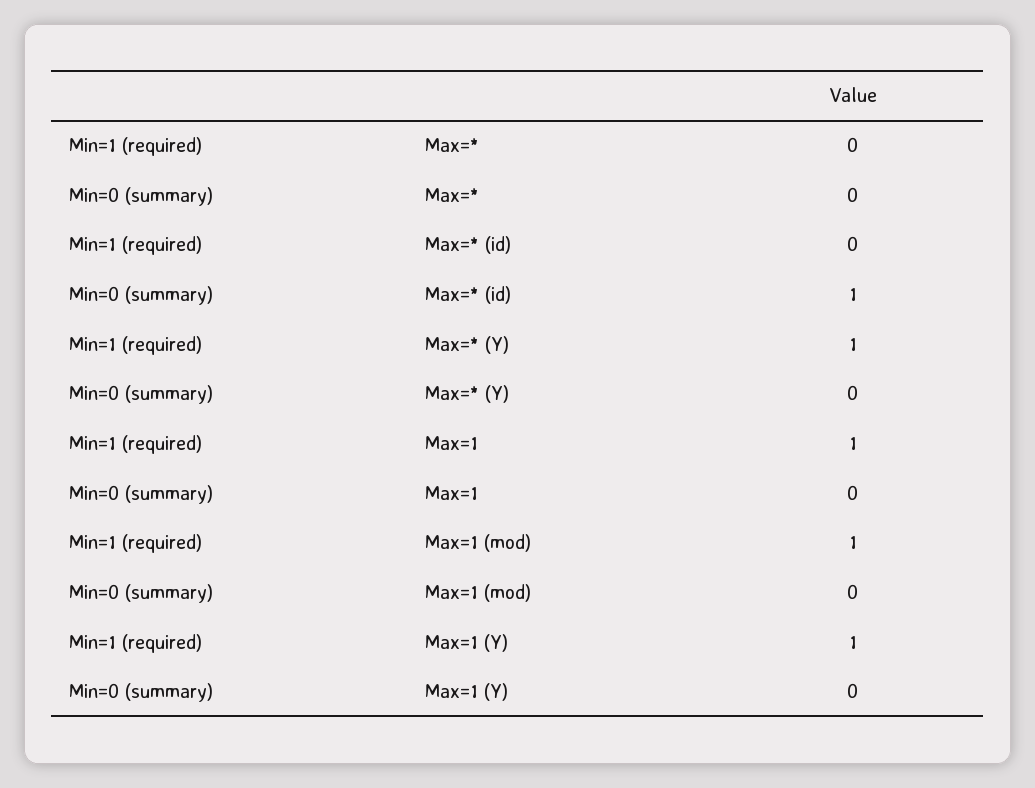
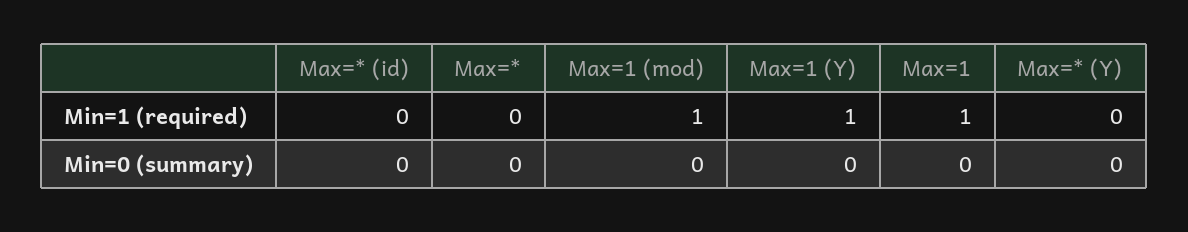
  {
    "Min=1 (required)": {
      "Max=*": 0,
      "Max=* (id)": 0,
-     "Max=* (Y)": 1,
+     "Max=* (Y)": 0,
      "Max=1": 1,
      "Max=1 (mod)": 1,
      "Max=1 (Y)": 1
    },
    "Min=0 (summary)": {
      "Max=*": 0,
-     "Max=* (id)": 1,
+     "Max=* (id)": 0,
      "Max=* (Y)": 0,
      "Max=1": 0,
      "Max=1 (mod)": 0,
      "Max=1 (Y)": 0
    }
  }

